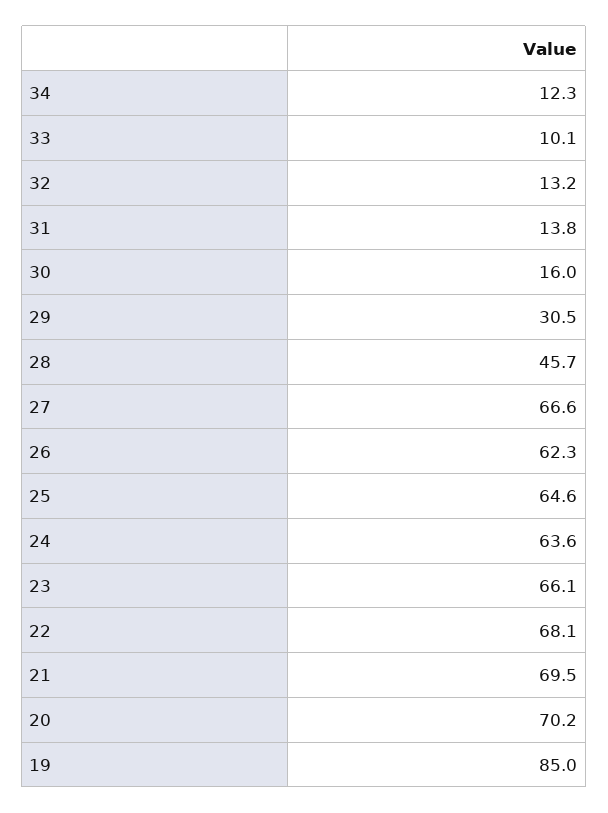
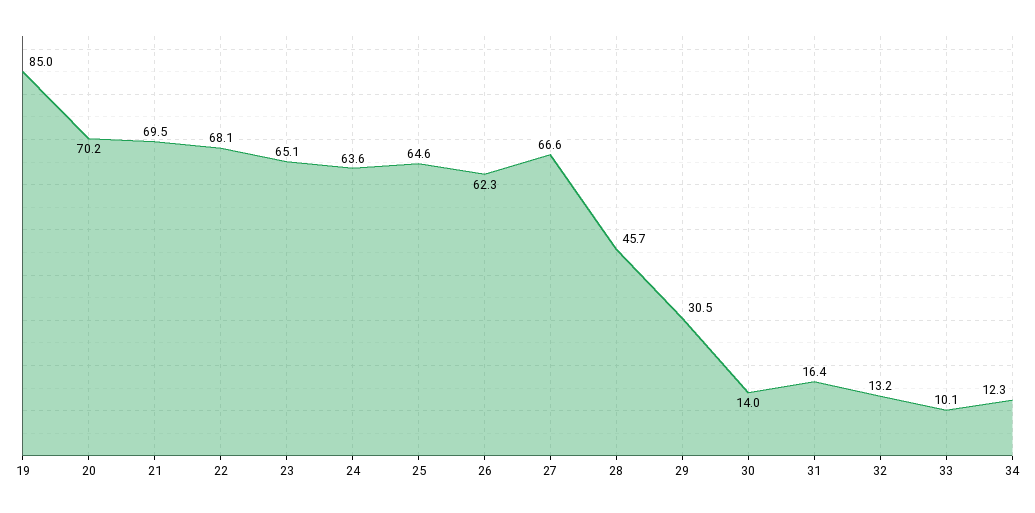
  {
    "34": 12.3,
    "33": 10.1,
    "32": 13.2,
-   "31": 13.8,
+   "31": 16.4,
-   "30": 16,
+   "30": 14,
    "29": 30.5,
    "28": 45.7,
    "27": 66.6,
    "26": 62.3,
    "25": 64.6,
    "24": 63.6,
-   "23": 66.1,
+   "23": 65.1,
    "22": 68.1,
    "21": 69.5,
    "20": 70.2,
    "19": 85
  }

